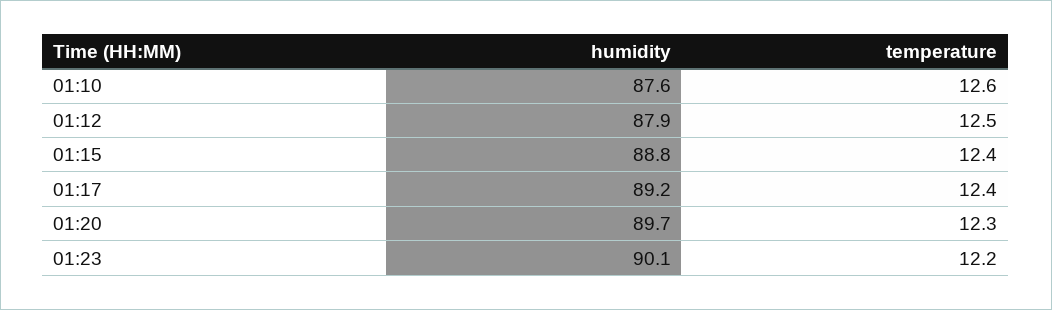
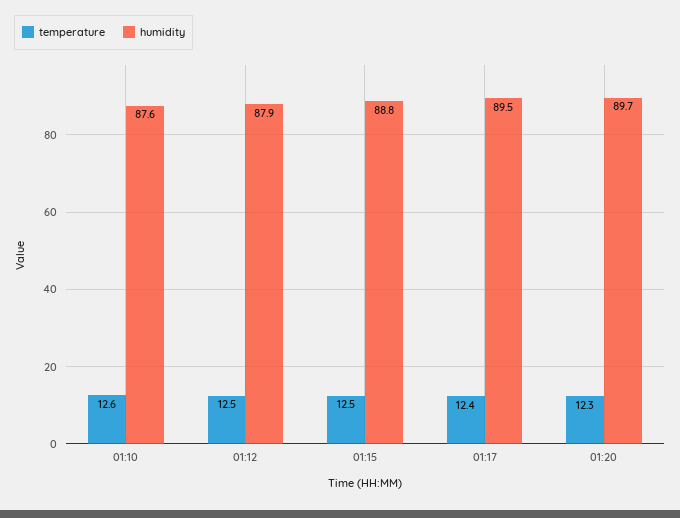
  {
    "humidity": {
      "01:10": 87.6,
      "01:12": 87.9,
      "01:15": 88.8,
-     "01:17": 89.2,
+     "01:17": 89.5,
-     "01:20": 89.7,
+     "01:20": 89.7
-     "01:23": 90.1
    },
    "temperature": {
      "01:10": 12.6,
      "01:12": 12.5,
-     "01:15": 12.4,
+     "01:15": 12.5,
      "01:17": 12.4,
-     "01:20": 12.3,
+     "01:20": 12.3
-     "01:23": 12.2
    }
  }

